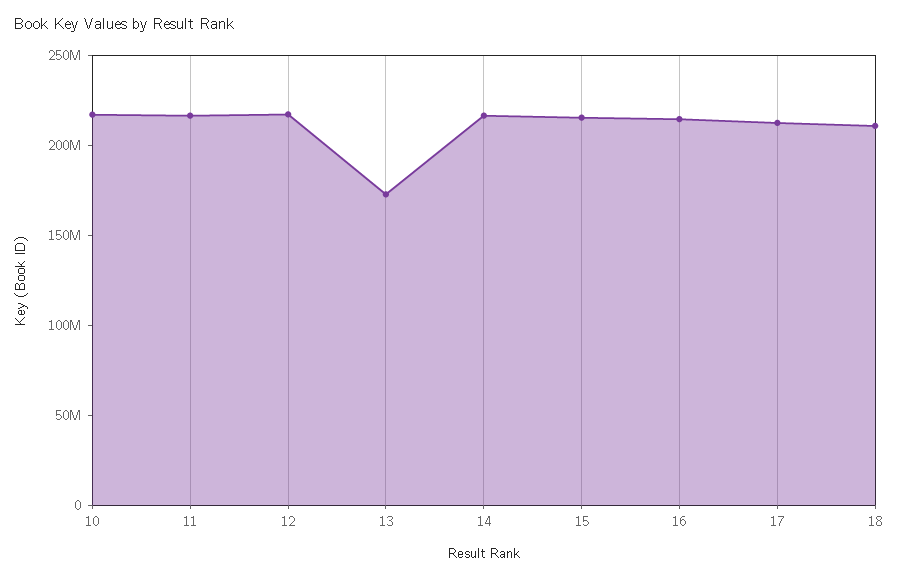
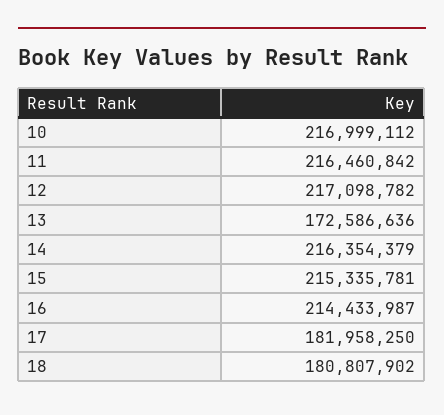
  {
    "10": 216999112,
    "11": 216460842,
    "12": 217098782,
    "13": 172586636,
    "14": 216354379,
    "15": 215335781,
    "16": 214433987,
-   "17": 210000000,
+   "17": 181958250,
-   "18": 210000000
+   "18": 180807902
  }

